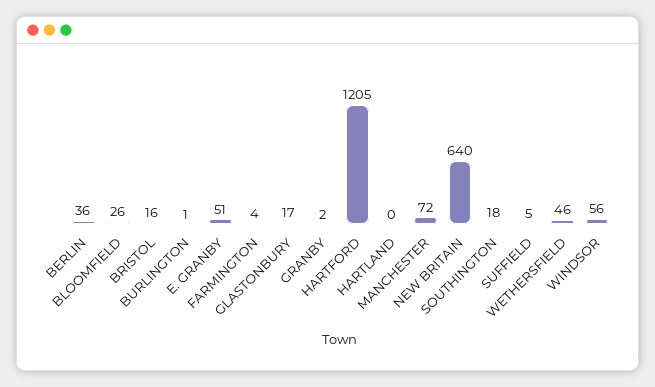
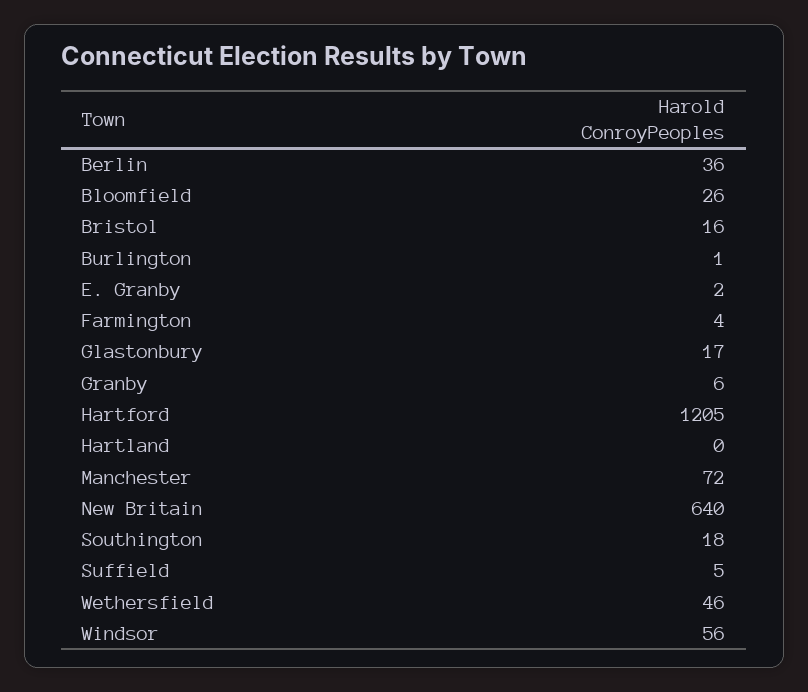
  {
    "BERLIN": 36,
    "BLOOMFIELD": 26,
    "BRISTOL": 16,
    "BURLINGTON": 1,
-   "E. GRANBY": 51,
+   "E. GRANBY": 2,
    "FARMINGTON": 4,
    "GLASTONBURY": 17,
-   "GRANBY": 2,
+   "GRANBY": 6,
    "HARTFORD": 1205,
    "HARTLAND": 0,
    "MANCHESTER": 72,
    "NEW BRITAIN": 640,
    "SOUTHINGTON": 18,
    "SUFFIELD": 5,
    "WETHERSFIELD": 46,
    "WINDSOR": 56
  }

